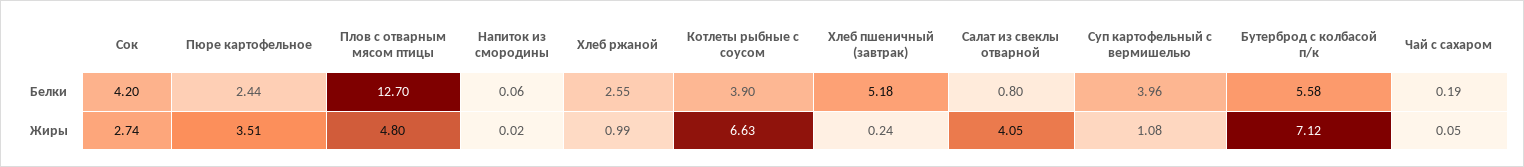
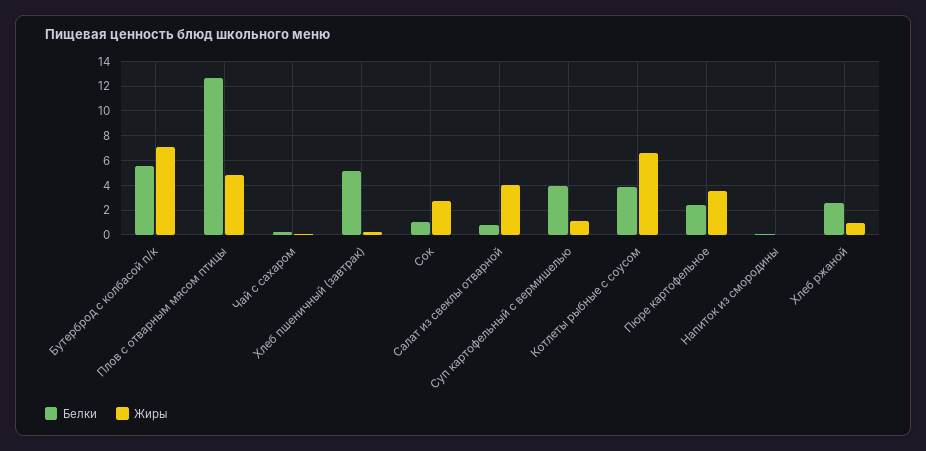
  {
    "Белки": {
-     "Сок": 4.2,
+     "Сок": 1,
      "Пюре картофельное": 2.44,
      "Плов с отварным мясом птицы": 12.7,
      "Напиток из смородины": 0.06,
      "Хлеб ржаной": 2.55,
      "Котлеты рыбные с соусом": 3.9,
      "Хлеб пшеничный (завтрак)": 5.18,
      "Салат из свеклы отварной": 0.8,
      "Суп картофельный с вермишелью": 3.96,
      "Бутерброд с колбасой п/к": 5.58,
      "Чай с сахаром": 0.19
    },
    "Жиры": {
      "Сок": 2.74,
      "Пюре картофельное": 3.51,
      "Плов с отварным мясом птицы": 4.8,
      "Напиток из смородины": 0.02,
      "Хлеб ржаной": 0.99,
      "Котлеты рыбные с соусом": 6.63,
      "Хлеб пшеничный (завтрак)": 0.24,
      "Салат из свеклы отварной": 4.05,
      "Суп картофельный с вермишелью": 1.08,
      "Бутерброд с колбасой п/к": 7.12,
      "Чай с сахаром": 0.05
    }
  }

